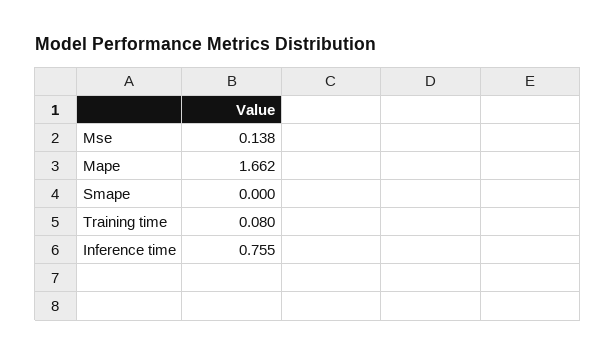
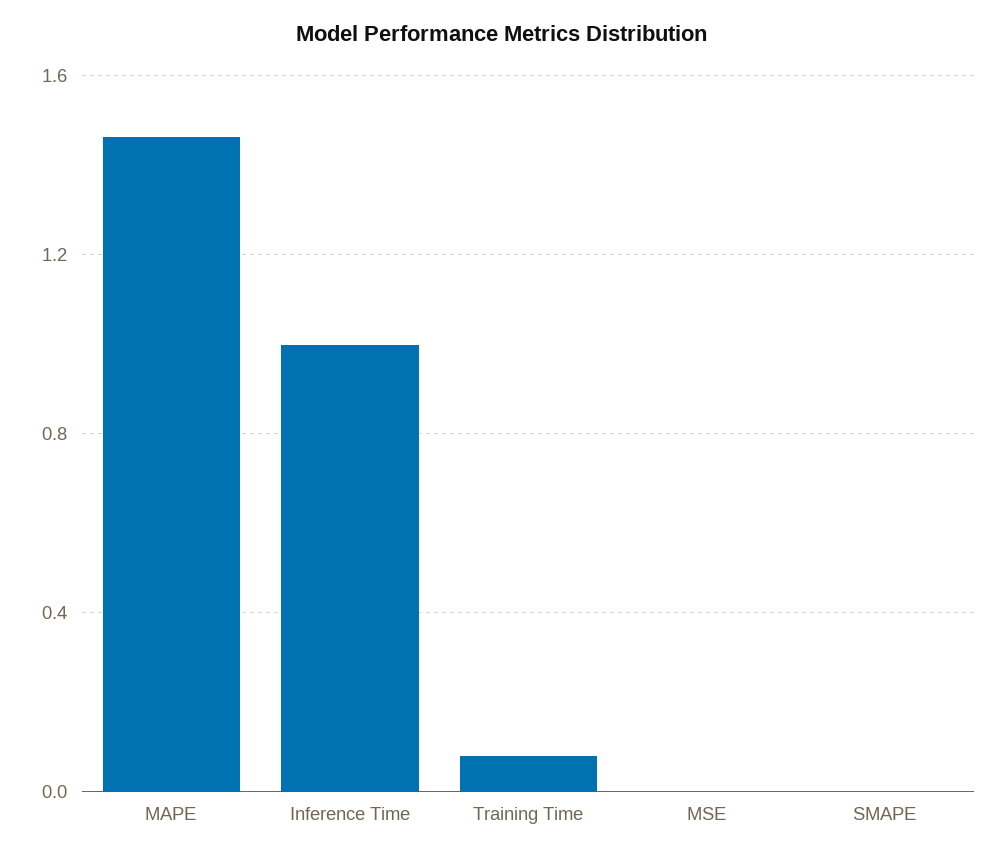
  {
-   "Mse": 0.138,
+   "Mse": 0,
-   "Mape": 1.662,
+   "Mape": 1.45,
    "Smape": 0,
    "Training time": 0.08,
-   "Inference time": 0.755
+   "Inference time": 1
  }

